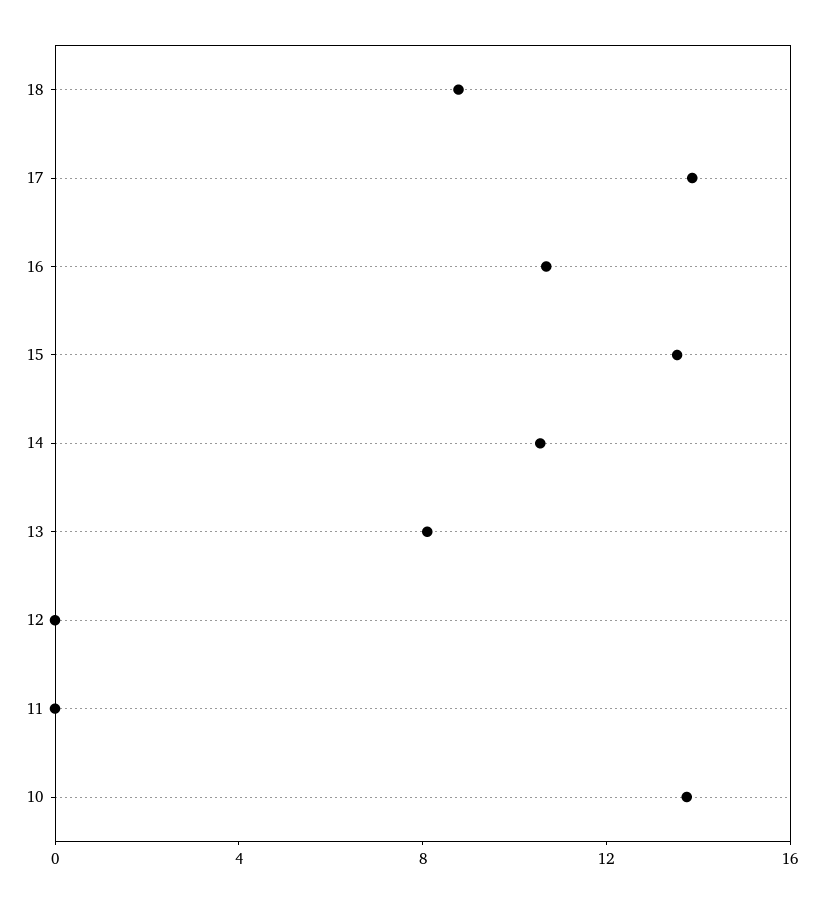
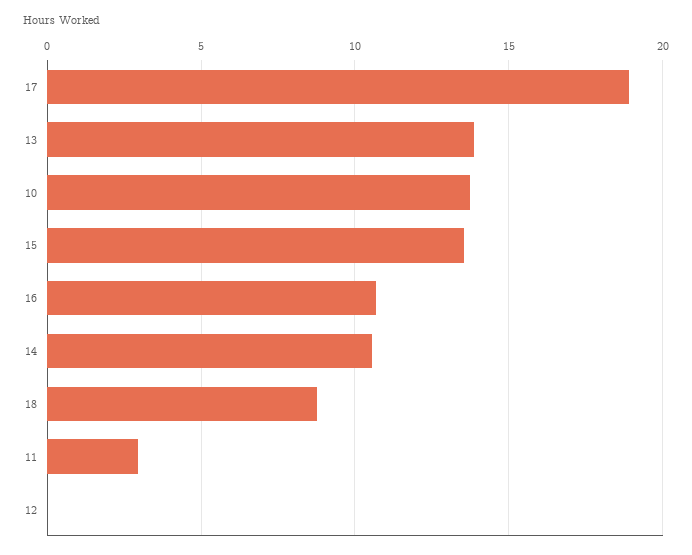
  {
    "18": 9,
-   "17": 14,
+   "17": 19,
    "16": 10.5,
    "15": 13.5,
    "14": 10.5,
-   "13": 8,
+   "13": 14,
    "12": 0,
-   "11": 0,
+   "11": 3,
    "10": 14
  }

